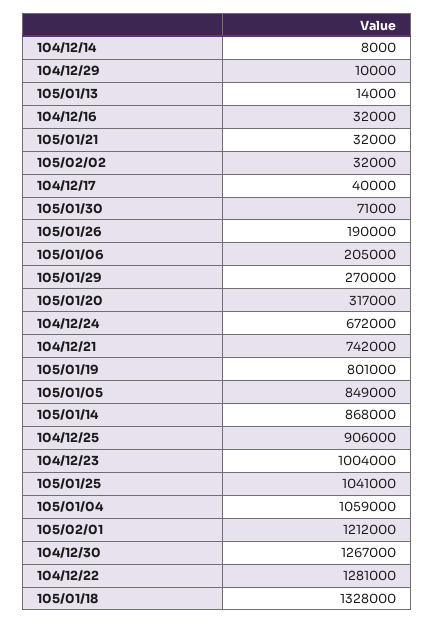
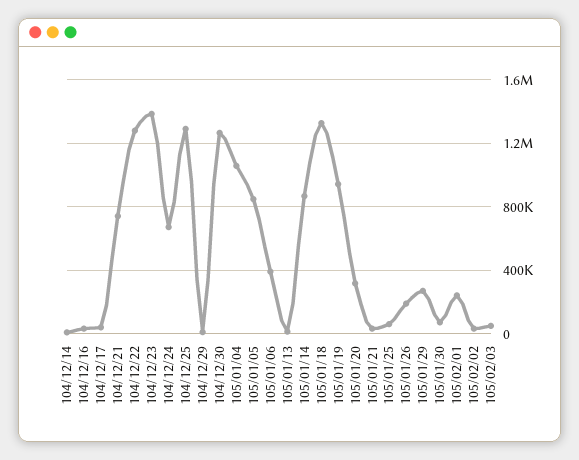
  {
    "104/12/14": 8000,
    "104/12/29": 10000,
    "105/01/13": 14000,
    "104/12/16": 32000,
    "105/01/21": 32000,
    "105/02/02": 32000,
    "104/12/17": 40000,
    "105/01/30": 71000,
    "105/01/26": 190000,
-   "105/01/06": 205000,
+   "105/01/06": 400000,
    "105/01/29": 270000,
    "105/01/20": 317000,
    "104/12/24": 672000,
    "104/12/21": 742000,
-   "105/01/19": 801000,
+   "105/01/19": 950000,
    "105/01/05": 849000,
    "105/01/14": 868000,
-   "104/12/25": 906000,
+   "104/12/25": 1300000,
-   "104/12/23": 1004000,
+   "104/12/23": 1400000,
-   "105/01/25": 1041000,
+   "105/01/25": 50000,
    "105/01/04": 1059000,
-   "105/02/01": 1212000,
+   "105/02/01": 250000,
    "104/12/30": 1267000,
    "104/12/22": 1281000,
-   "105/01/18": 1328000
+   "105/01/18": 1328000,
+   "105/02/03": 50000
  }

